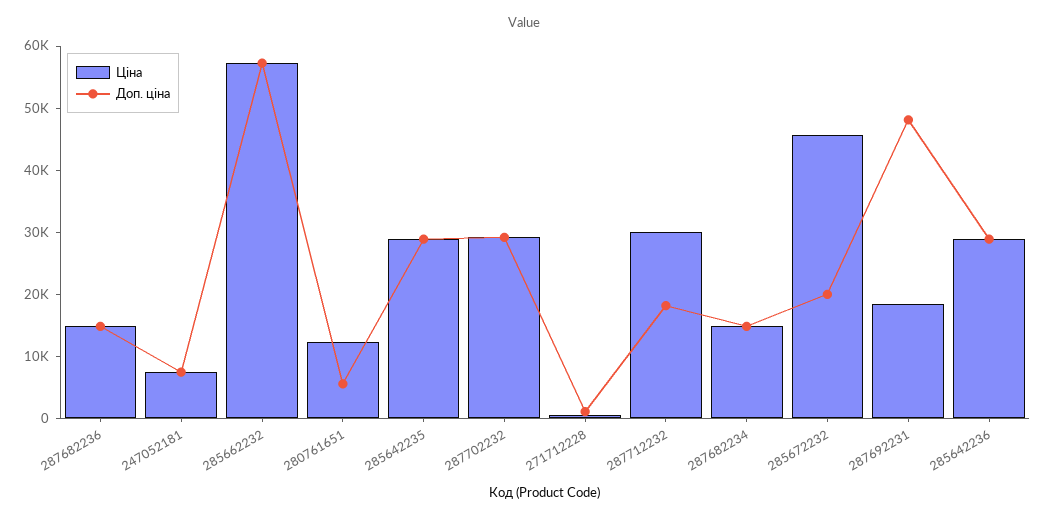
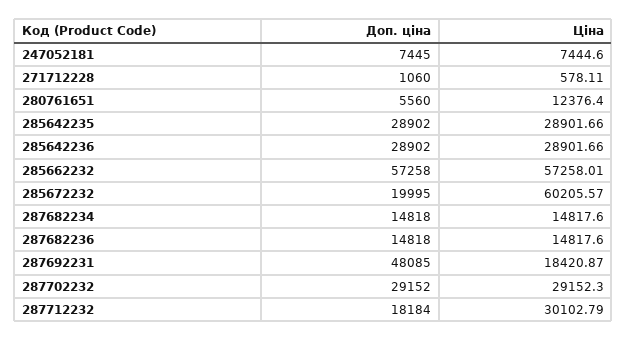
  {
    "Ціна": {
      "287682236": 14817.6,
      "247052181": 7444.6,
      "285662232": 57258.01,
      "280761651": 12376.4,
      "285642235": 28901.66,
      "287702232": 29152.3,
      "271712228": 578.11,
      "287712232": 30102.79,
      "287682234": 14817.6,
-     "285672232": 46000,
+     "285672232": 60205.57,
      "287692231": 18420.87,
      "285642236": 28901.66
    },
    "Доп. ціна": {
      "287682236": 14818,
      "247052181": 7445,
      "285662232": 57258,
      "280761651": 5560,
      "285642235": 28902,
      "287702232": 29152,
      "271712228": 1060,
      "287712232": 18184,
      "287682234": 14818,
      "285672232": 19995,
      "287692231": 48085,
      "285642236": 28902
    }
  }

